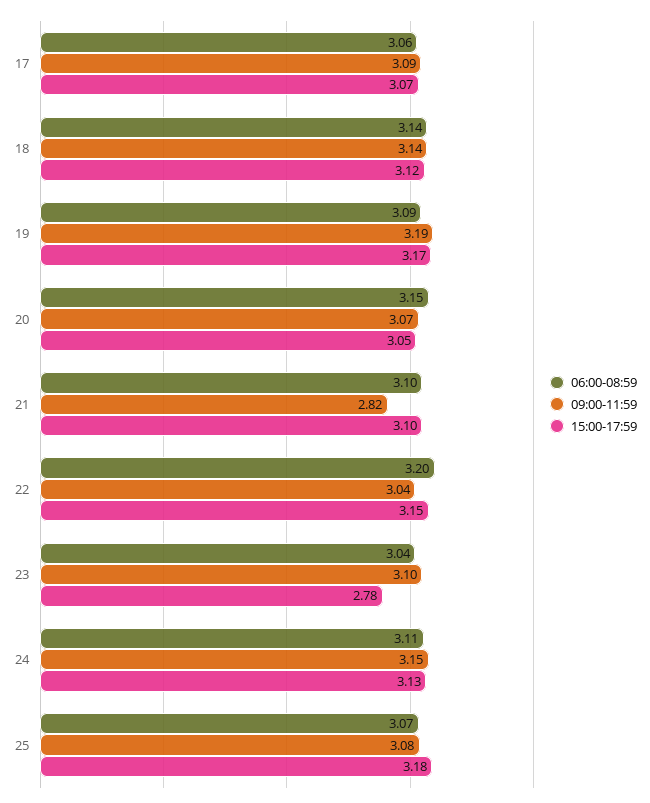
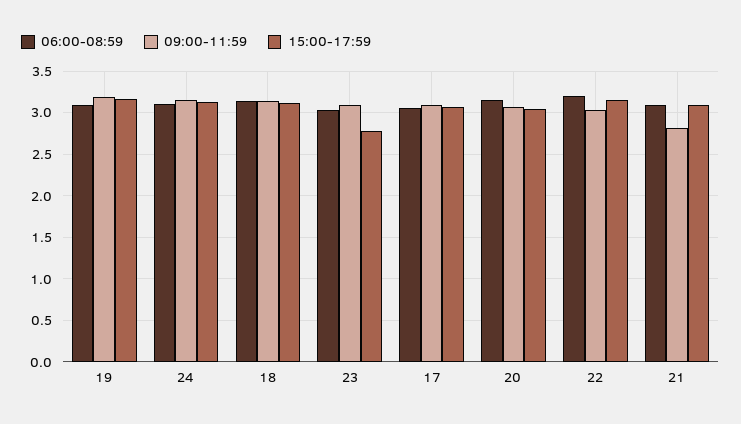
  {
    "06:00-08:59": {
      "17": 3.06,
      "18": 3.14,
      "19": 3.09,
      "20": 3.15,
      "21": 3.1,
      "22": 3.2,
      "23": 3.04,
-     "24": 3.11,
+     "24": 3.11
-     "25": 3.07
    },
    "09:00-11:59": {
      "17": 3.09,
      "18": 3.14,
      "19": 3.19,
      "20": 3.07,
      "21": 2.82,
      "22": 3.04,
      "23": 3.1,
-     "24": 3.15,
+     "24": 3.15
-     "25": 3.08
    },
    "15:00-17:59": {
      "17": 3.07,
      "18": 3.12,
      "19": 3.17,
      "20": 3.05,
      "21": 3.1,
      "22": 3.15,
      "23": 2.78,
-     "24": 3.13,
+     "24": 3.13
-     "25": 3.18
    }
  }

